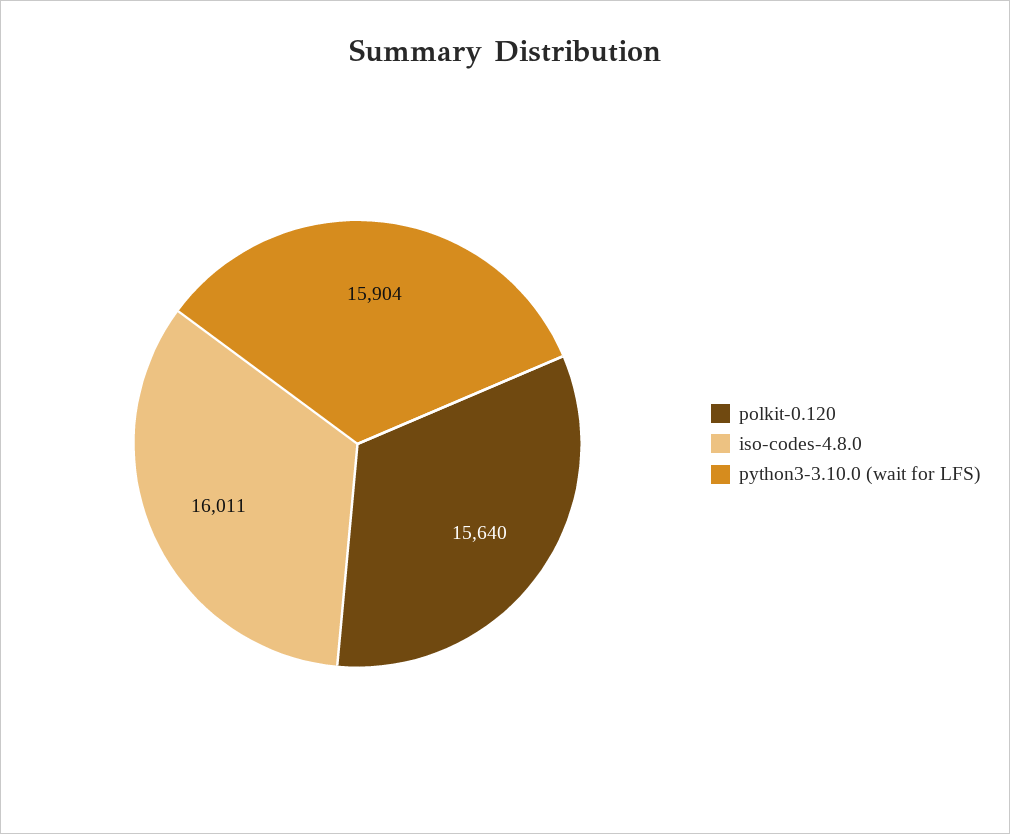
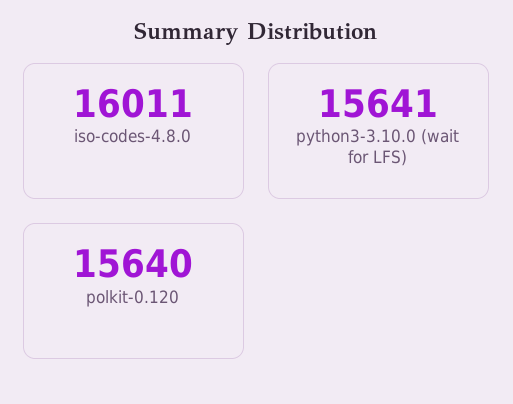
  {
    "polkit-0.120": 15640,
    "iso-codes-4.8.0": 16011,
-   "python3-3.10.0 (wait for LFS)": 15904
+   "python3-3.10.0 (wait for LFS)": 15641
  }

